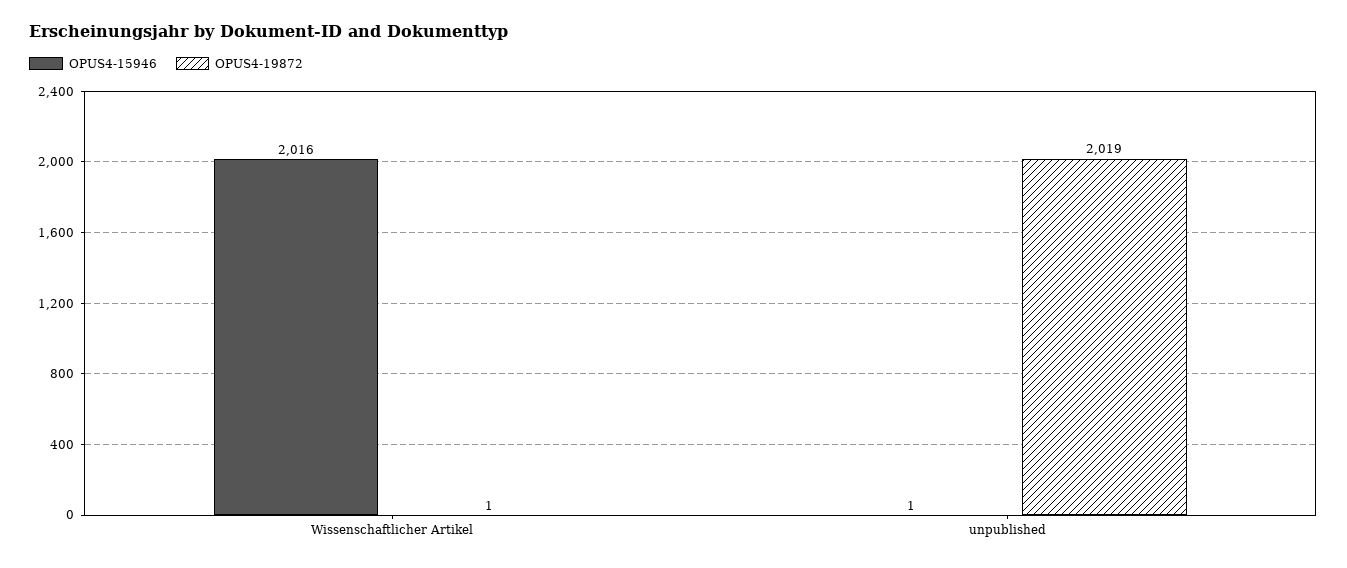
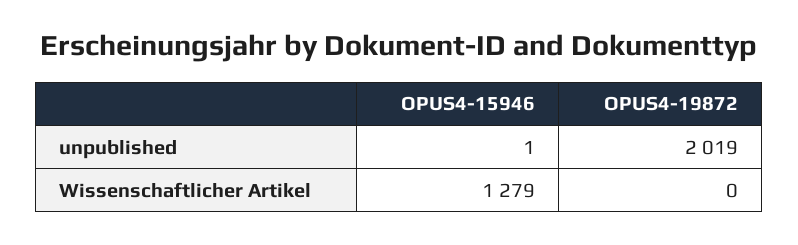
  {
    "OPUS4-15946": {
-     "Wissenschaftlicher Artikel": 2016,
+     "Wissenschaftlicher Artikel": 1279,
      "unpublished": 1
    },
    "OPUS4-19872": {
-     "Wissenschaftlicher Artikel": 1,
+     "Wissenschaftlicher Artikel": 0,
      "unpublished": 2019
    }
  }

